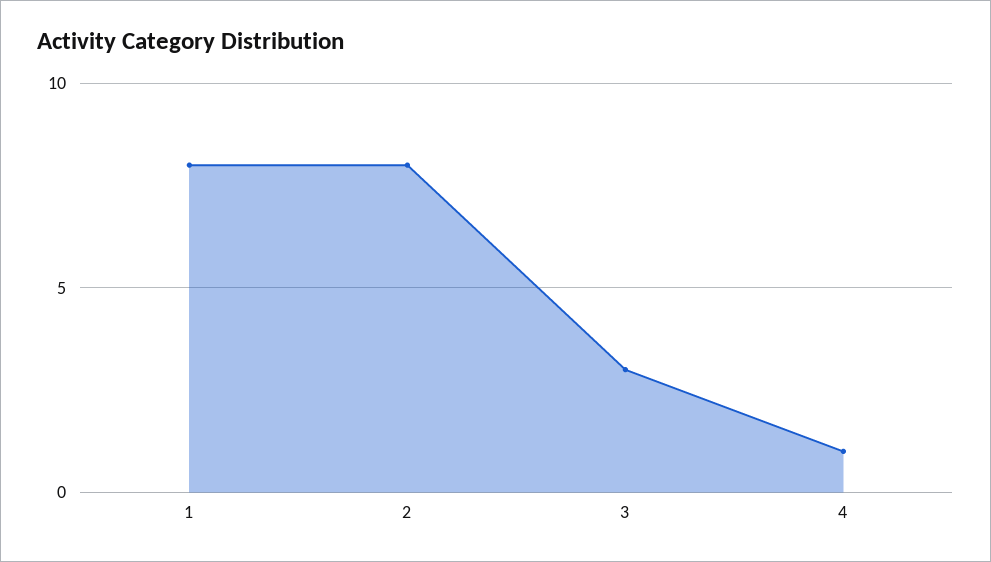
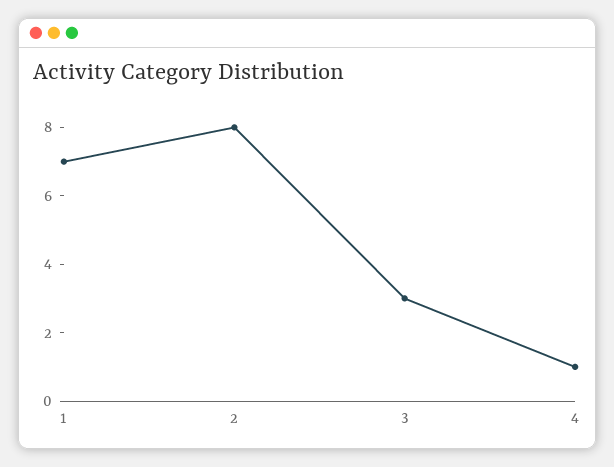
  {
-   "1": 8,
+   "1": 7,
    "2": 8,
    "3": 3,
    "4": 1
  }

